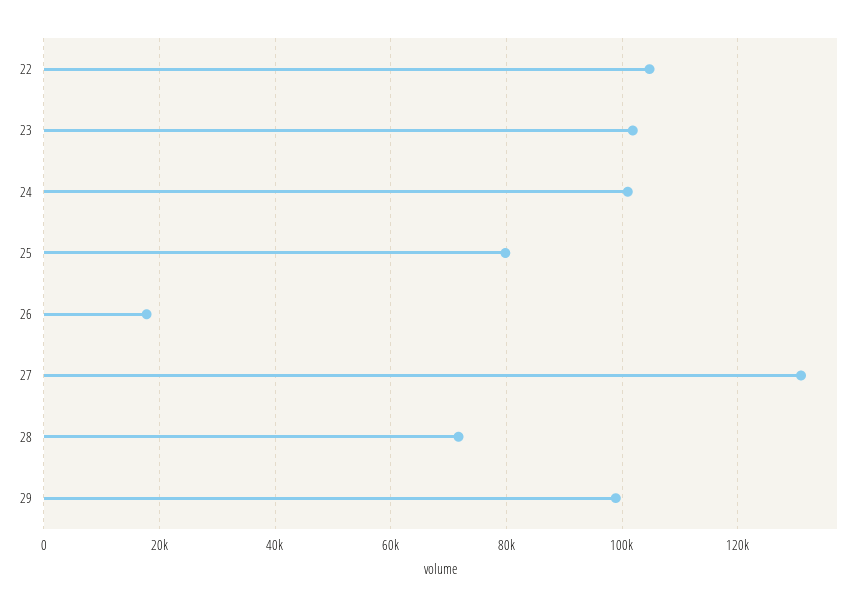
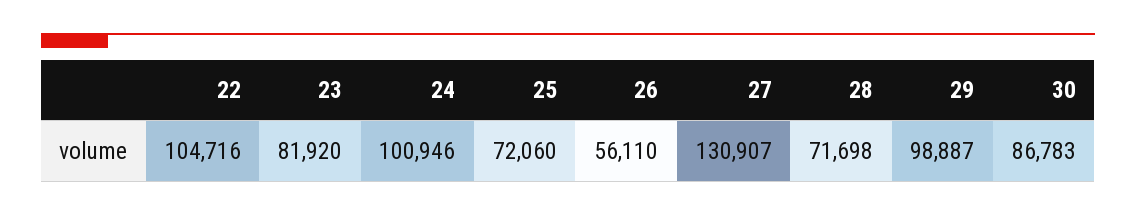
  {
    "22": 104716,
-   "23": 102000,
+   "23": 81920,
    "24": 100946,
-   "25": 80000,
+   "25": 72060,
-   "26": 18000,
+   "26": 56110,
    "27": 130907,
    "28": 71698,
-   "29": 98887
+   "29": 98887,
+   "30": 86783
  }

